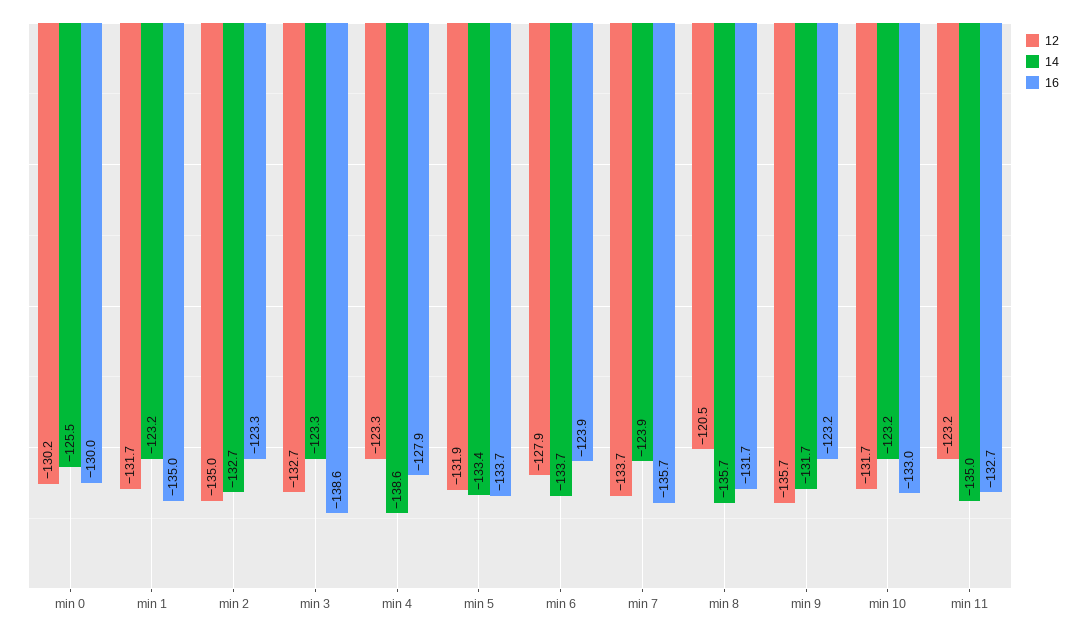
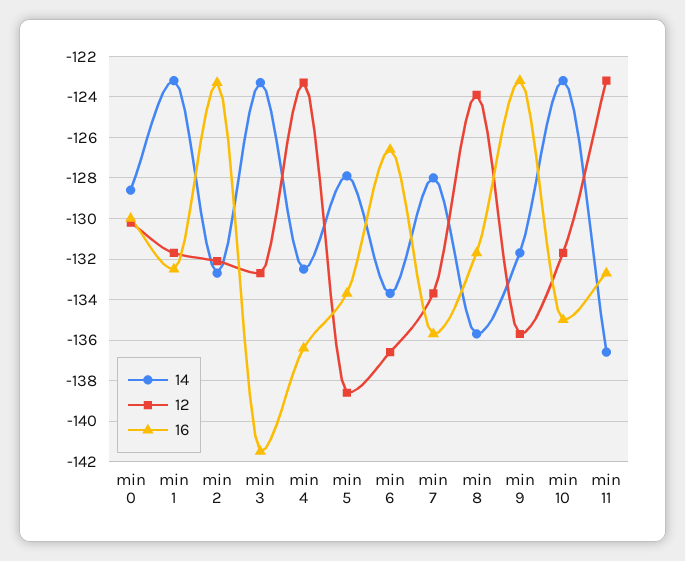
  {
    "12": {
      "min 0": -130.2,
      "min 1": -131.7,
-     "min 2": -135,
+     "min 2": -132,
      "min 3": -132.7,
      "min 4": -123.3,
-     "min 5": -131.9,
+     "min 5": -138.5,
-     "min 6": -127.9,
+     "min 6": -136.5,
      "min 7": -133.7,
-     "min 8": -120.5,
+     "min 8": -124,
      "min 9": -135.7,
      "min 10": -131.7,
      "min 11": -123.2
    },
    "14": {
-     "min 0": -125.5,
+     "min 0": -128.5,
      "min 1": -123.2,
      "min 2": -132.7,
      "min 3": -123.3,
-     "min 4": -138.6,
+     "min 4": -132.5,
-     "min 5": -133.4,
+     "min 5": -128,
      "min 6": -133.7,
-     "min 7": -123.9,
+     "min 7": -128,
      "min 8": -135.7,
      "min 9": -131.7,
      "min 10": -123.2,
-     "min 11": -135
+     "min 11": -136.5
    },
    "16": {
      "min 0": -130,
-     "min 1": -135,
+     "min 1": -132.5,
      "min 2": -123.3,
-     "min 3": -138.6,
+     "min 3": -141.5,
-     "min 4": -127.9,
+     "min 4": -136.5,
      "min 5": -133.7,
-     "min 6": -123.9,
+     "min 6": -126.5,
      "min 7": -135.7,
      "min 8": -131.7,
      "min 9": -123.2,
-     "min 10": -133,
+     "min 10": -135,
      "min 11": -132.7
    }
  }

